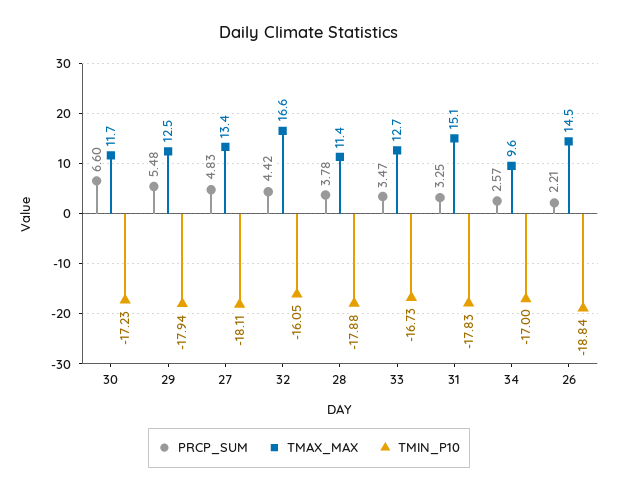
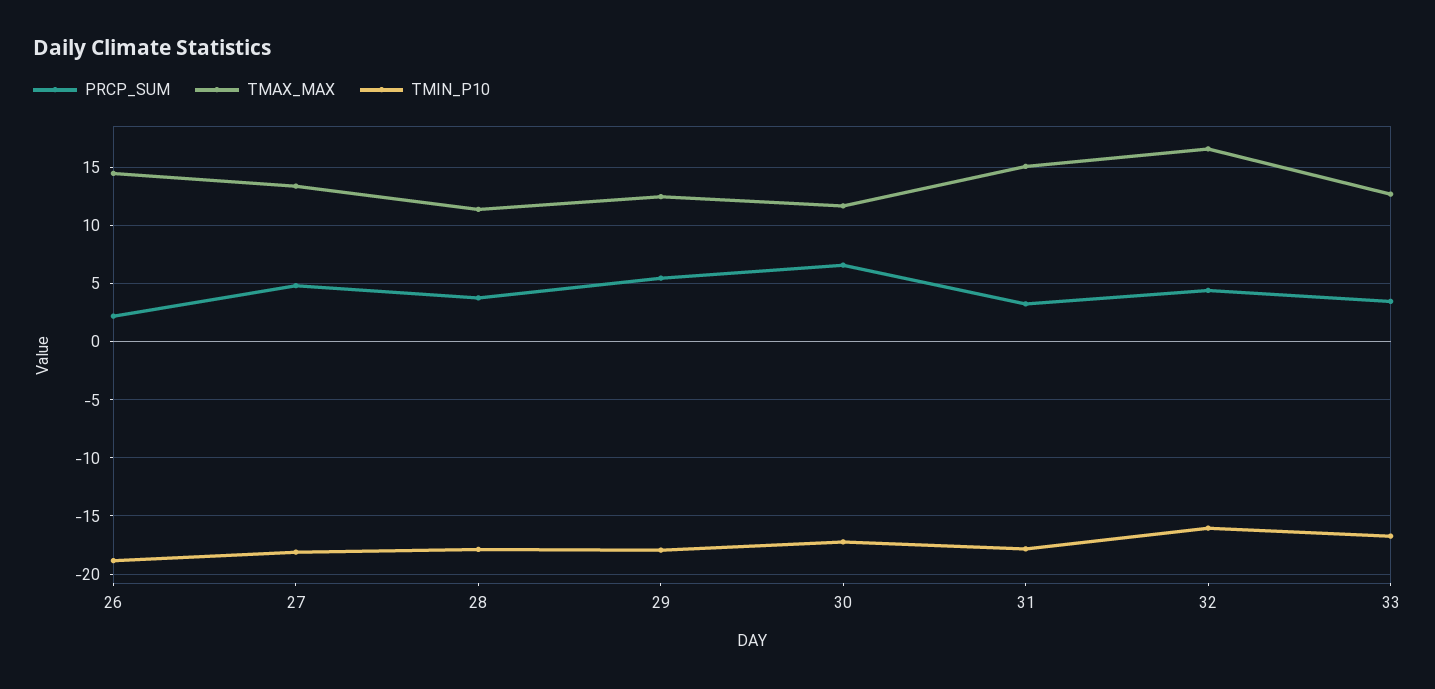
  {
    "PRCP_SUM": {
      "30": 6.6,
      "29": 5.48,
      "27": 4.83,
      "32": 4.42,
      "28": 3.78,
      "33": 3.47,
      "31": 3.25,
-     "34": 2.57,
      "26": 2.21
    },
    "TMAX_MAX": {
      "30": 11.7,
      "29": 12.5,
      "27": 13.4,
      "32": 16.6,
      "28": 11.4,
      "33": 12.7,
      "31": 15.1,
-     "34": 9.6,
      "26": 14.5
    },
    "TMIN_P10": {
      "30": -17.23,
      "29": -17.94,
      "27": -18.11,
      "32": -16.05,
      "28": -17.88,
      "33": -16.73,
      "31": -17.83,
-     "34": -17,
      "26": -18.84
    }
  }

